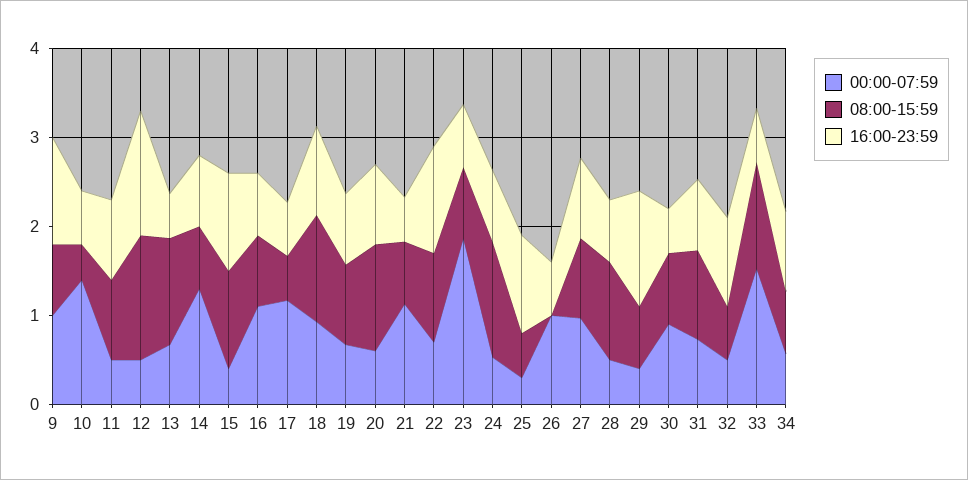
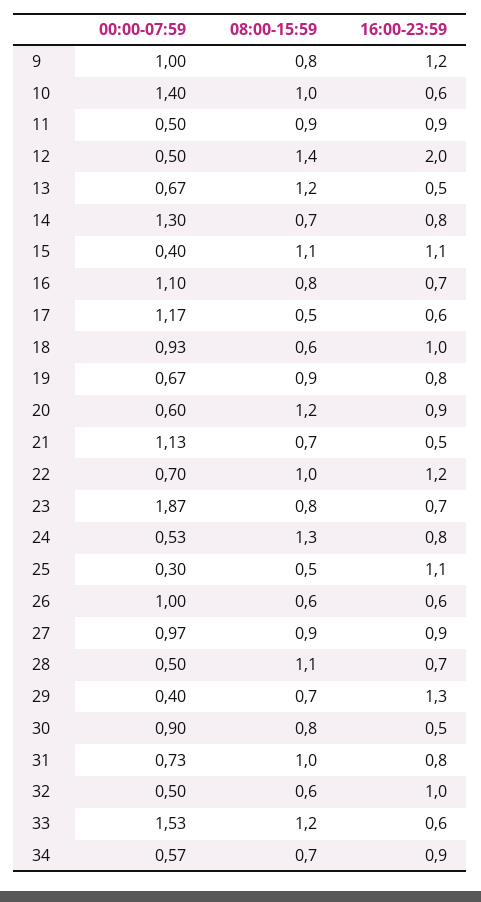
  {
    "00:00-07:59": {
      "9": 1,
      "10": 1.4,
      "11": 0.5,
      "12": 0.5,
      "13": 0.67,
      "14": 1.3,
      "15": 0.4,
      "16": 1.1,
      "17": 1.17,
      "18": 0.93,
      "19": 0.67,
      "20": 0.6,
      "21": 1.13,
      "22": 0.7,
      "23": 1.87,
      "24": 0.53,
      "25": 0.3,
      "26": 1,
      "27": 0.97,
      "28": 0.5,
      "29": 0.4,
      "30": 0.9,
      "31": 0.73,
      "32": 0.5,
      "33": 1.53,
      "34": 0.57
    },
    "08:00-15:59": {
      "9": 0.8,
-     "10": 0.4,
+     "10": 1,
      "11": 0.9,
      "12": 1.4,
      "13": 1.2,
      "14": 0.7,
      "15": 1.1,
      "16": 0.8,
      "17": 0.5,
-     "18": 1.2,
+     "18": 0.6,
      "19": 0.9,
      "20": 1.2,
      "21": 0.7,
      "22": 1,
      "23": 0.8,
      "24": 1.3,
      "25": 0.5,
-     "26": 0,
+     "26": 0.6,
      "27": 0.9,
      "28": 1.1,
      "29": 0.7,
      "30": 0.8,
      "31": 1,
      "32": 0.6,
      "33": 1.2,
      "34": 0.7
    },
    "16:00-23:59": {
      "9": 1.2,
      "10": 0.6,
      "11": 0.9,
-     "12": 1.4,
+     "12": 2,
      "13": 0.5,
      "14": 0.8,
      "15": 1.1,
      "16": 0.7,
      "17": 0.6,
      "18": 1,
      "19": 0.8,
      "20": 0.9,
      "21": 0.5,
      "22": 1.2,
      "23": 0.7,
      "24": 0.8,
      "25": 1.1,
      "26": 0.6,
      "27": 0.9,
      "28": 0.7,
      "29": 1.3,
      "30": 0.5,
      "31": 0.8,
      "32": 1,
      "33": 0.6,
      "34": 0.9
    }
  }

